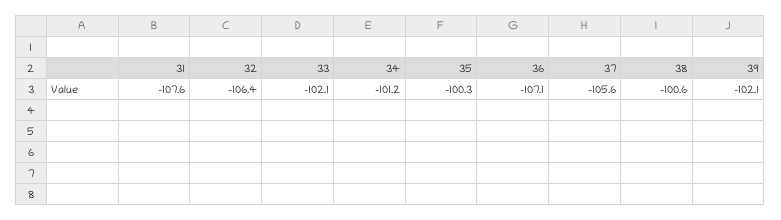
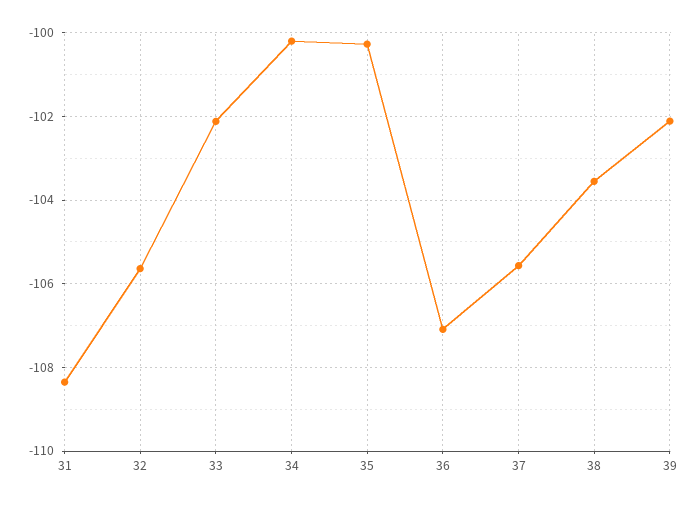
  {
-   "31": -107.6,
+   "31": -108.4,
-   "32": -106.4,
+   "32": -105.6,
    "33": -102.1,
-   "34": -101.2,
+   "34": -100.2,
    "35": -100.3,
    "36": -107.1,
    "37": -105.6,
-   "38": -100.6,
+   "38": -103.6,
    "39": -102.1
  }

